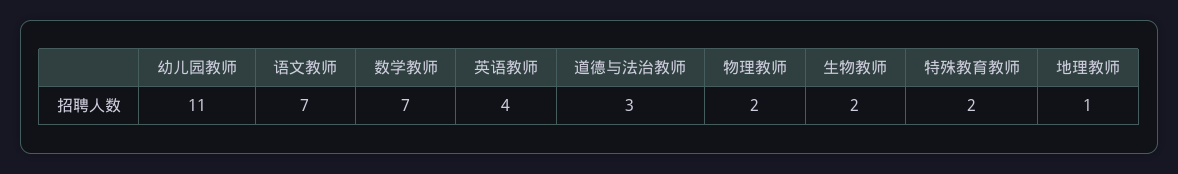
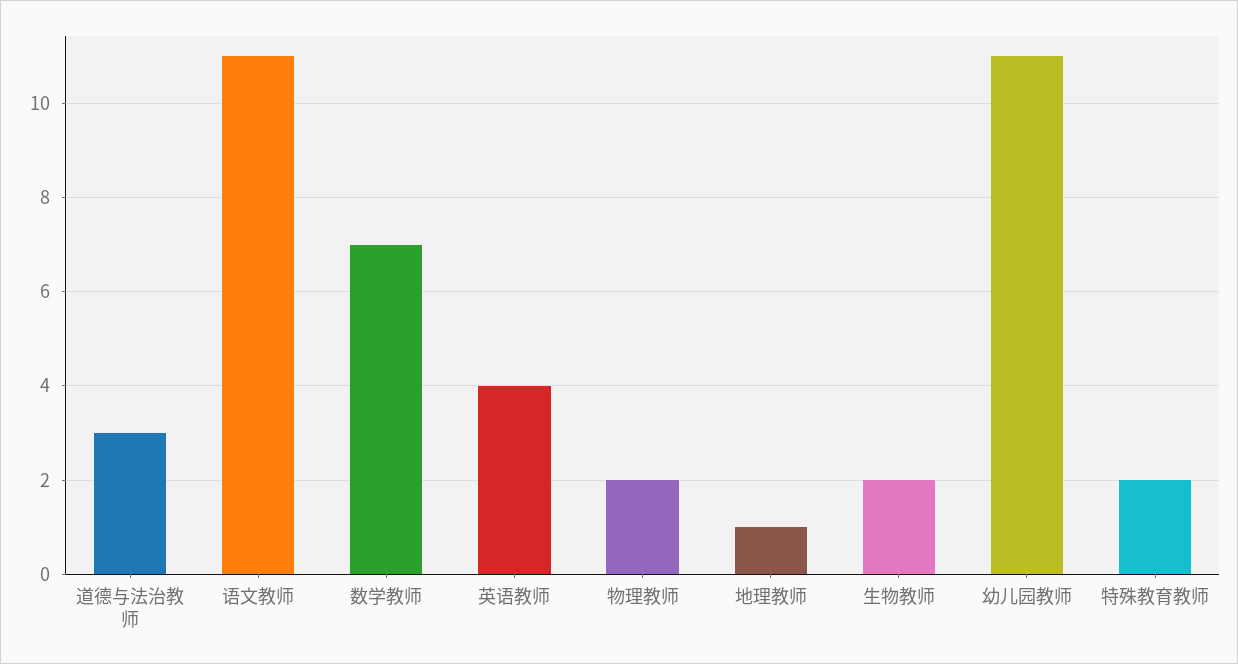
  {
    "幼儿园教师": 11,
-   "语文教师": 7,
+   "语文教师": 11,
    "数学教师": 7,
    "英语教师": 4,
    "道德与法治教师": 3,
    "物理教师": 2,
    "生物教师": 2,
    "特殊教育教师": 2,
    "地理教师": 1
  }

